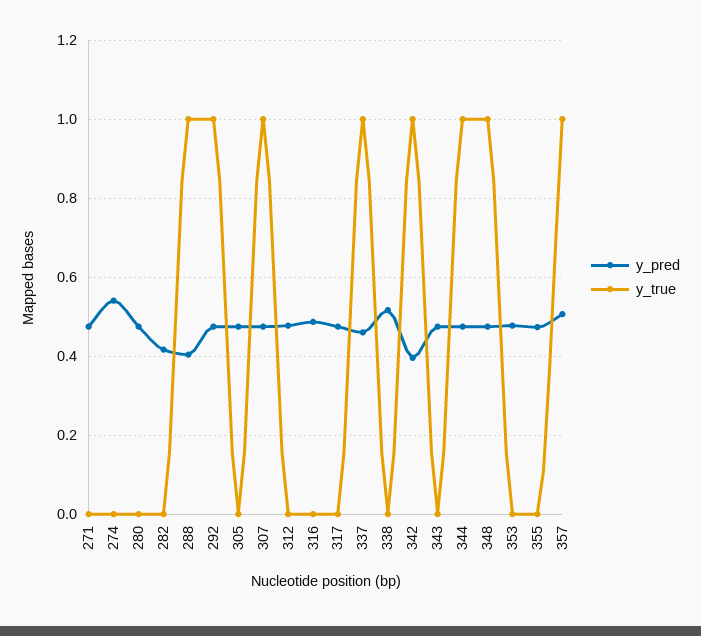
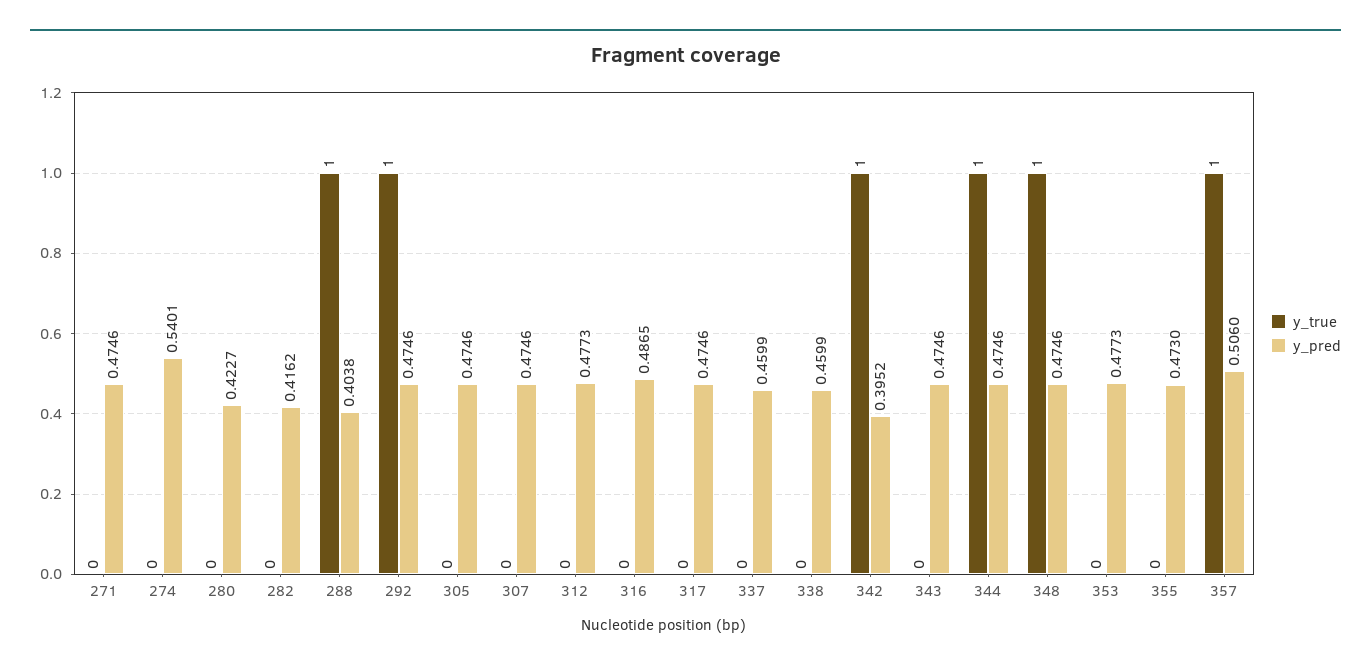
  {
    "y_pred": {
      "271": 0.4746,
      "274": 0.5401,
-     "280": 0.48,
+     "280": 0.4227,
      "282": 0.4162,
      "288": 0.4038,
      "292": 0.4746,
      "305": 0.4746,
      "307": 0.4746,
      "312": 0.4773,
      "316": 0.4865,
      "317": 0.4746,
      "337": 0.4599,
-     "338": 0.52,
+     "338": 0.4599,
      "342": 0.3952,
      "343": 0.4746,
      "344": 0.4746,
      "348": 0.4746,
      "353": 0.4773,
      "355": 0.473,
      "357": 0.506
    },
    "y_true": {
      "271": 0,
      "274": 0,
      "280": 0,
      "282": 0,
      "288": 1,
      "292": 1,
      "305": 0,
-     "307": 1,
+     "307": 0,
      "312": 0,
      "316": 0,
      "317": 0,
-     "337": 1,
+     "337": 0,
      "338": 0,
      "342": 1,
      "343": 0,
      "344": 1,
      "348": 1,
      "353": 0,
      "355": 0,
      "357": 1
    }
  }

